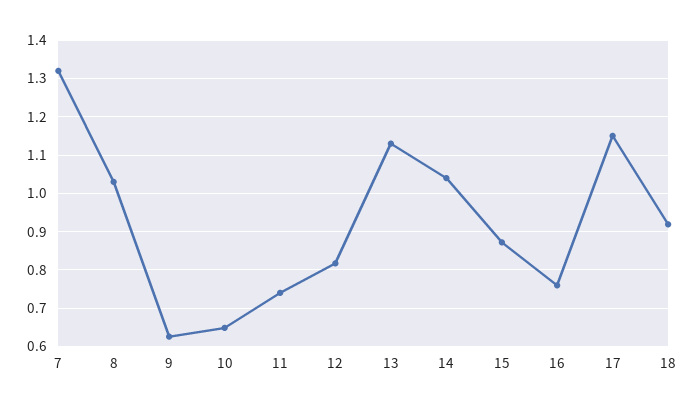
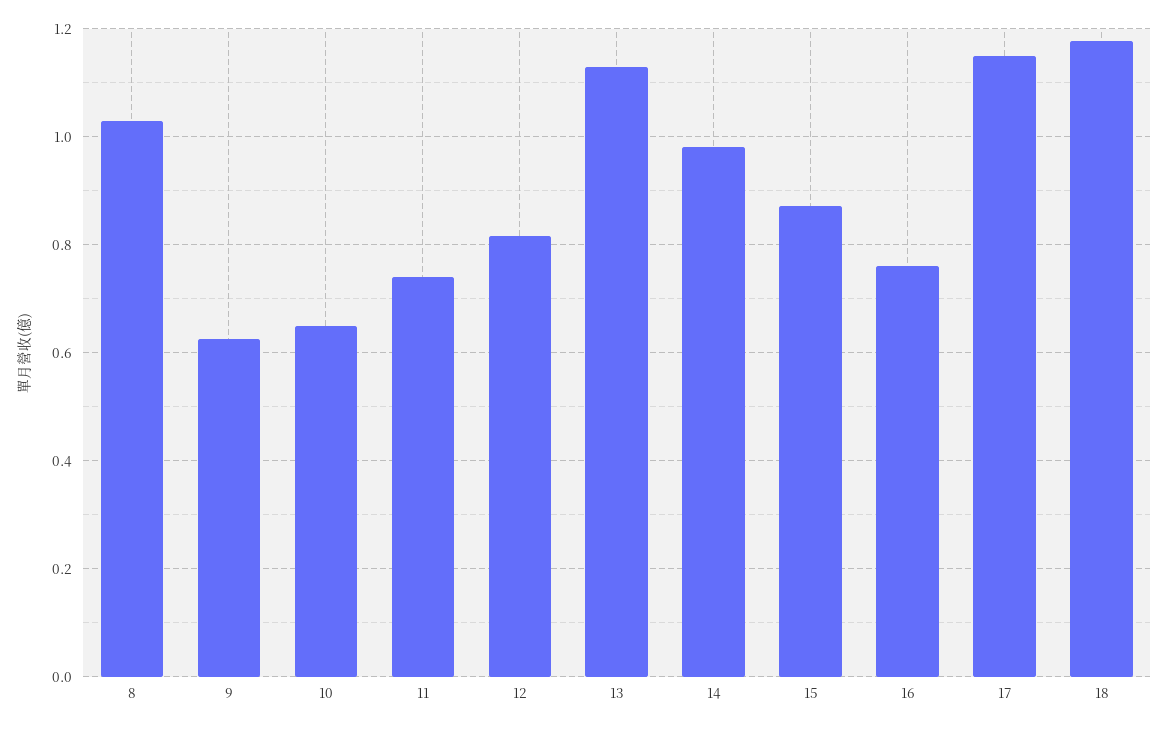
  {
-   "7": 1.32,
    "8": 1.04,
    "9": 0.62,
    "10": 0.64,
    "11": 0.74,
    "12": 0.82,
    "13": 1.14,
-   "14": 1.04,
+   "14": 0.98,
    "15": 0.88,
    "16": 0.76,
    "17": 1.16,
-   "18": 0.92
+   "18": 1.18
  }

